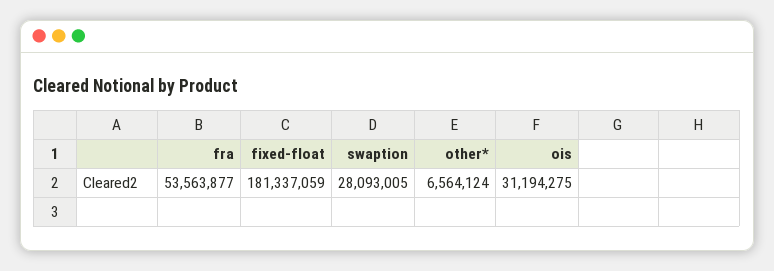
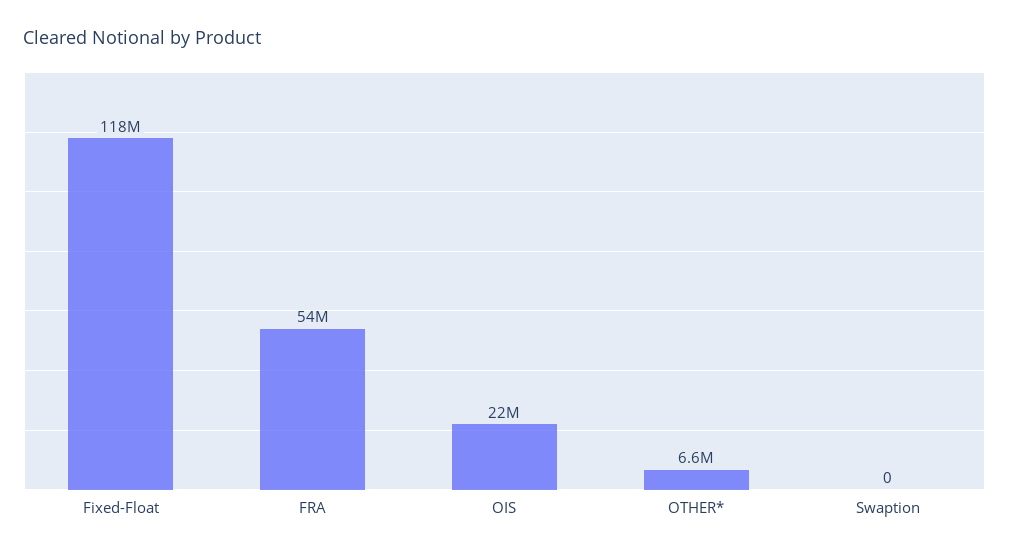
  {
    "fra": 53563877,
-   "fixed-float": 181337059,
+   "fixed-float": 118000000,
-   "swaption": 28093005,
+   "swaption": 0,
    "other*": 6564124,
-   "ois": 31194275
+   "ois": 22000000
  }

